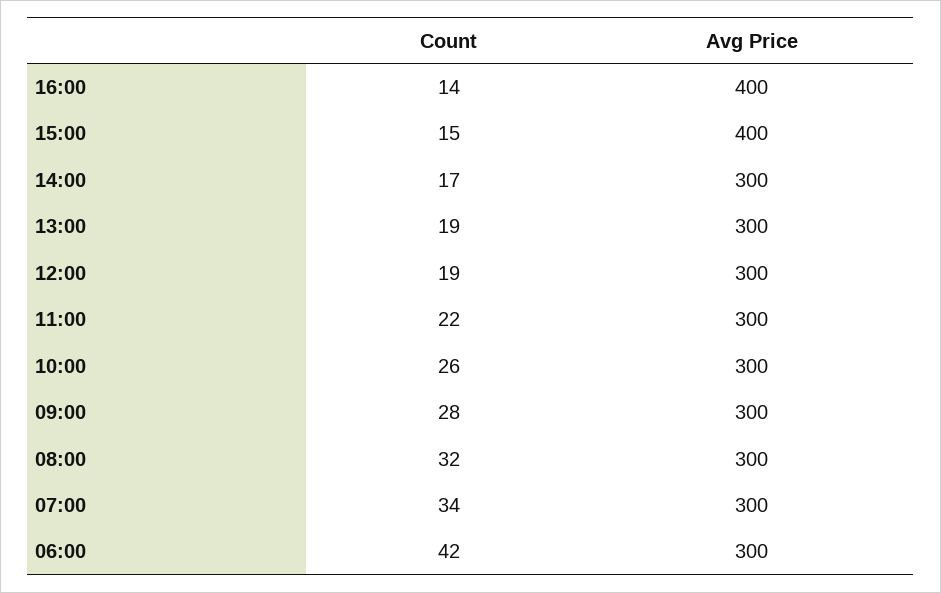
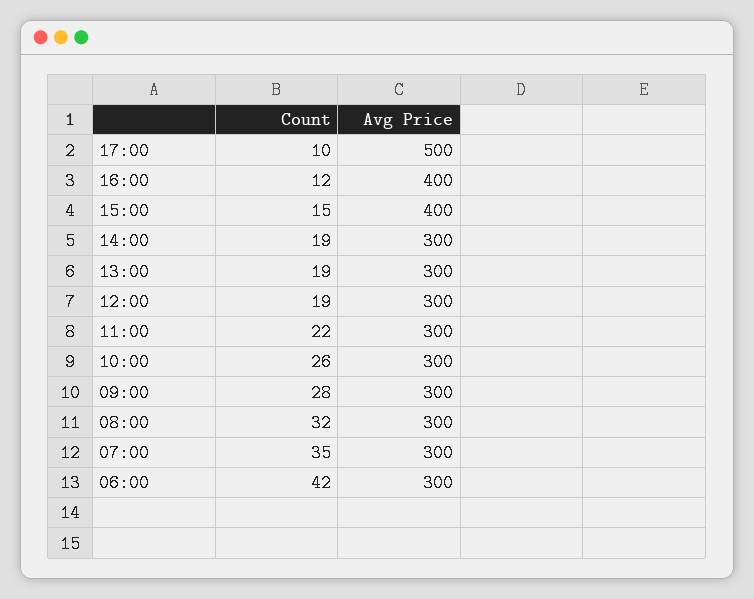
  {
    "Count": {
-     "16:00": 14,
+     "16:00": 12,
      "15:00": 15,
-     "14:00": 17,
+     "14:00": 19,
      "13:00": 19,
      "12:00": 19,
      "11:00": 22,
      "10:00": 26,
      "09:00": 28,
      "08:00": 32,
-     "07:00": 34,
+     "07:00": 35,
-     "06:00": 42
+     "06:00": 42,
+     "17:00": 10
    },
    "Avg Price": {
      "16:00": 400,
      "15:00": 400,
      "14:00": 300,
      "13:00": 300,
      "12:00": 300,
      "11:00": 300,
      "10:00": 300,
      "09:00": 300,
      "08:00": 300,
      "07:00": 300,
-     "06:00": 300
+     "06:00": 300,
+     "17:00": 500
    }
  }

